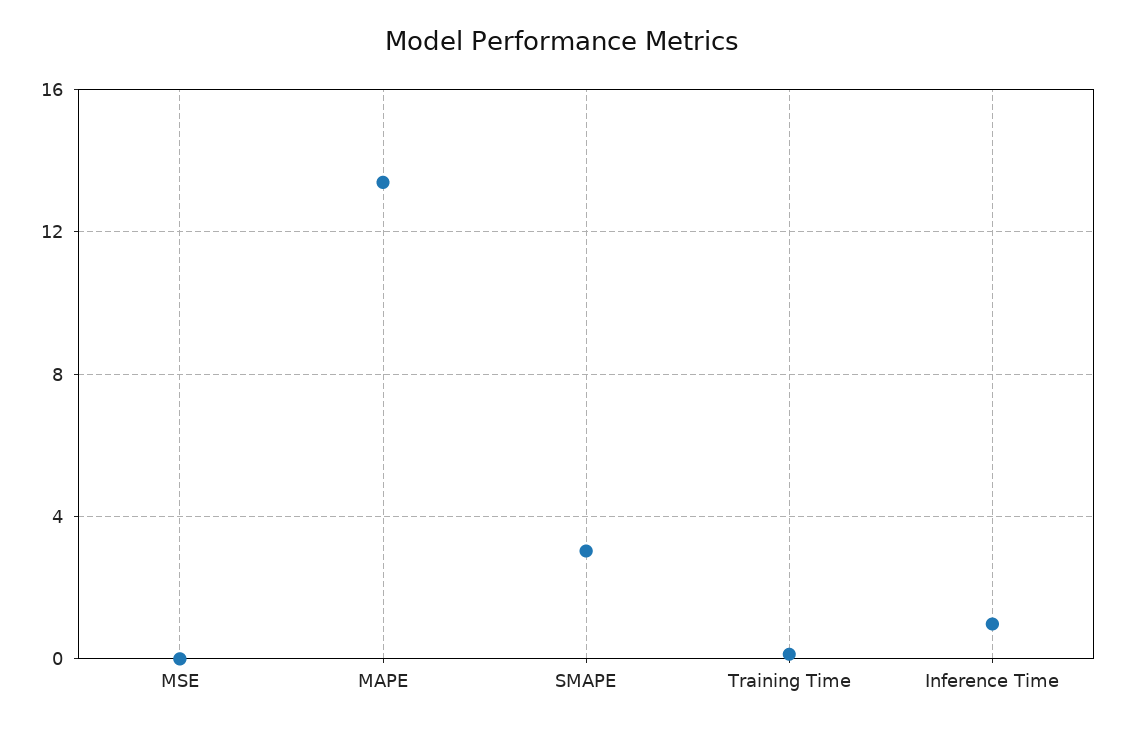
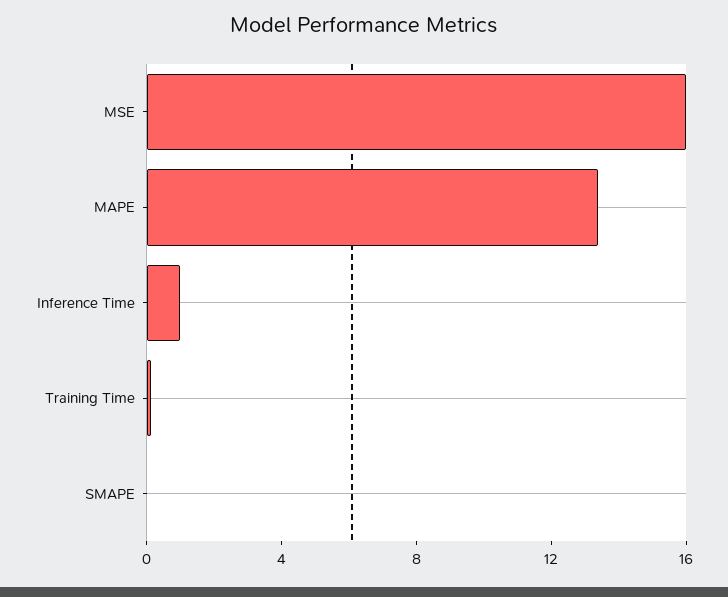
  {
-   "MSE": 0,
+   "MSE": 16,
    "MAPE": 13.5,
-   "SMAPE": 3,
+   "SMAPE": 0,
    "Training Time": 0,
    "Inference Time": 1
  }

